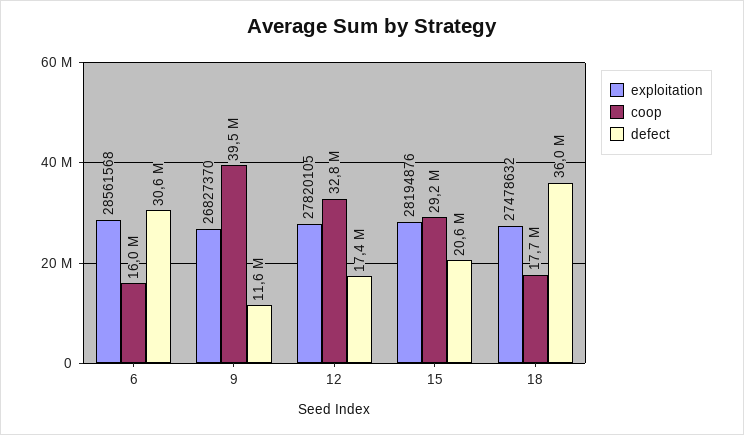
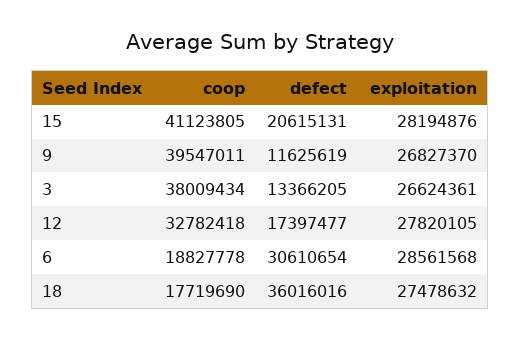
  {
    "exploitation": {
      "6": 28561568,
      "9": 26827370,
      "12": 27820105,
      "15": 28194876,
-     "18": 27478632
+     "18": 27478632,
+     "3": 26624361
    },
    "coop": {
-     "6": 16000000,
+     "6": 18827778,
      "9": 39547011,
      "12": 32782418,
-     "15": 29200000,
+     "15": 41123805,
-     "18": 17719690
+     "18": 17719690,
+     "3": 38009434
    },
    "defect": {
      "6": 30610654,
      "9": 11625619,
      "12": 17397477,
      "15": 20615131,
-     "18": 36016016
+     "18": 36016016,
+     "3": 13366205
    }
  }

